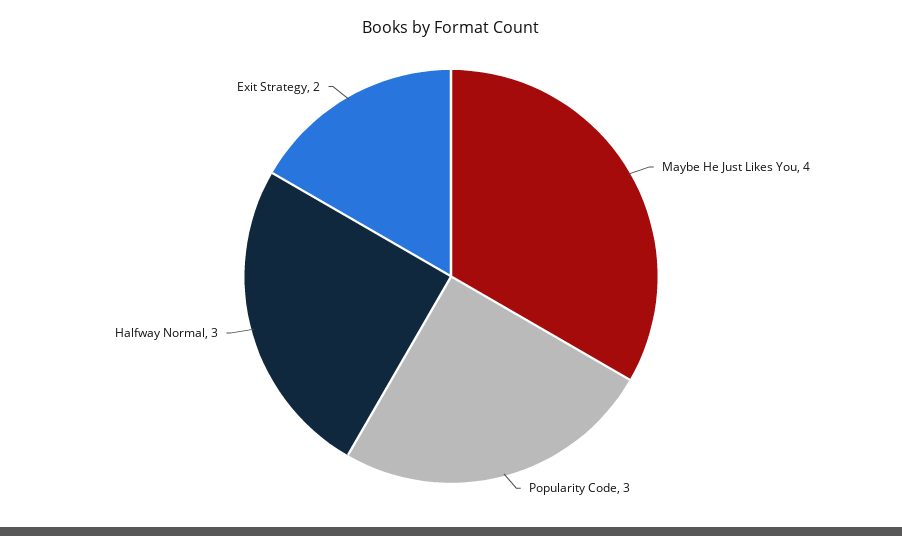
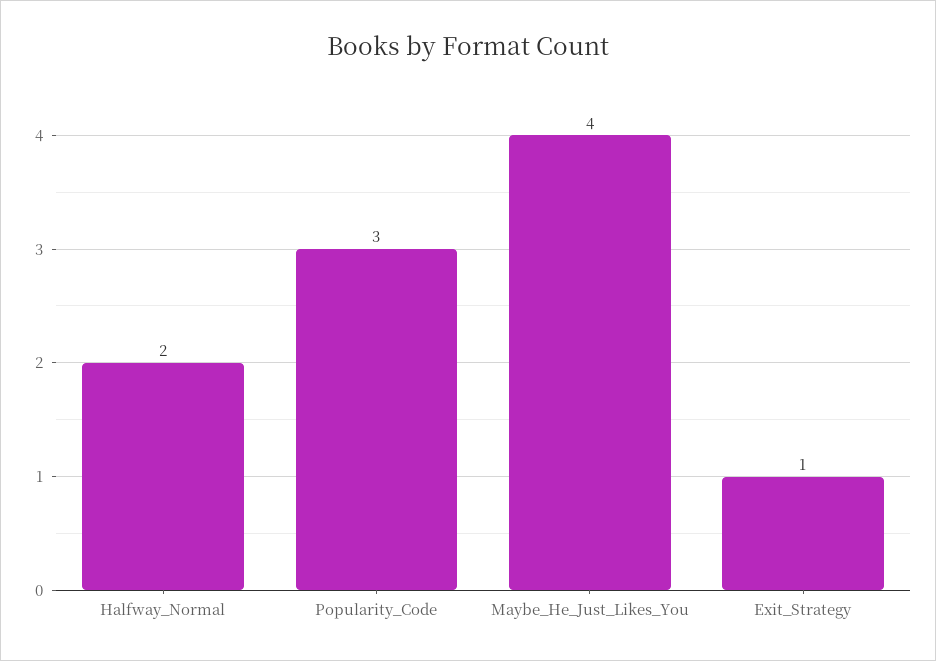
  {
    "Maybe He Just Likes You": 4,
    "Popularity Code": 3,
-   "Halfway Normal": 3,
+   "Halfway Normal": 2,
-   "Exit Strategy": 2
+   "Exit Strategy": 1
  }

